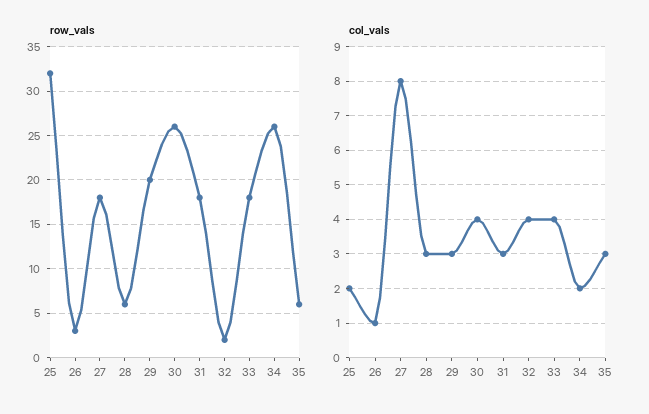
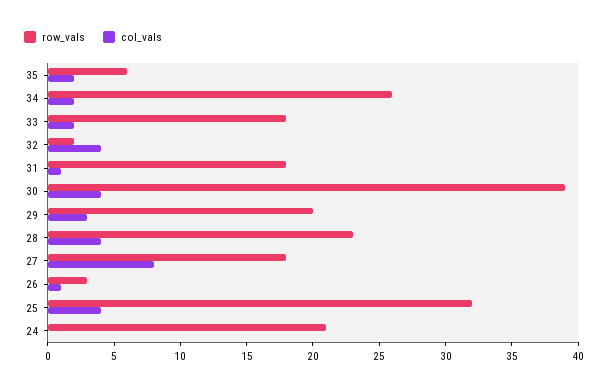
  {
    "row_vals": {
      "25": 32,
      "26": 3,
      "27": 18,
-     "28": 6,
+     "28": 23,
      "29": 20,
-     "30": 26,
+     "30": 39,
      "31": 18,
      "32": 2,
      "33": 18,
      "34": 26,
-     "35": 6
+     "35": 6,
+     "24": 21
    },
    "col_vals": {
-     "25": 2,
+     "25": 4,
      "26": 1,
      "27": 8,
-     "28": 3,
+     "28": 4,
      "29": 3,
      "30": 4,
-     "31": 3,
+     "31": 1,
      "32": 4,
-     "33": 4,
+     "33": 2,
      "34": 2,
-     "35": 3
+     "35": 2,
+     "24": 0
    }
  }

